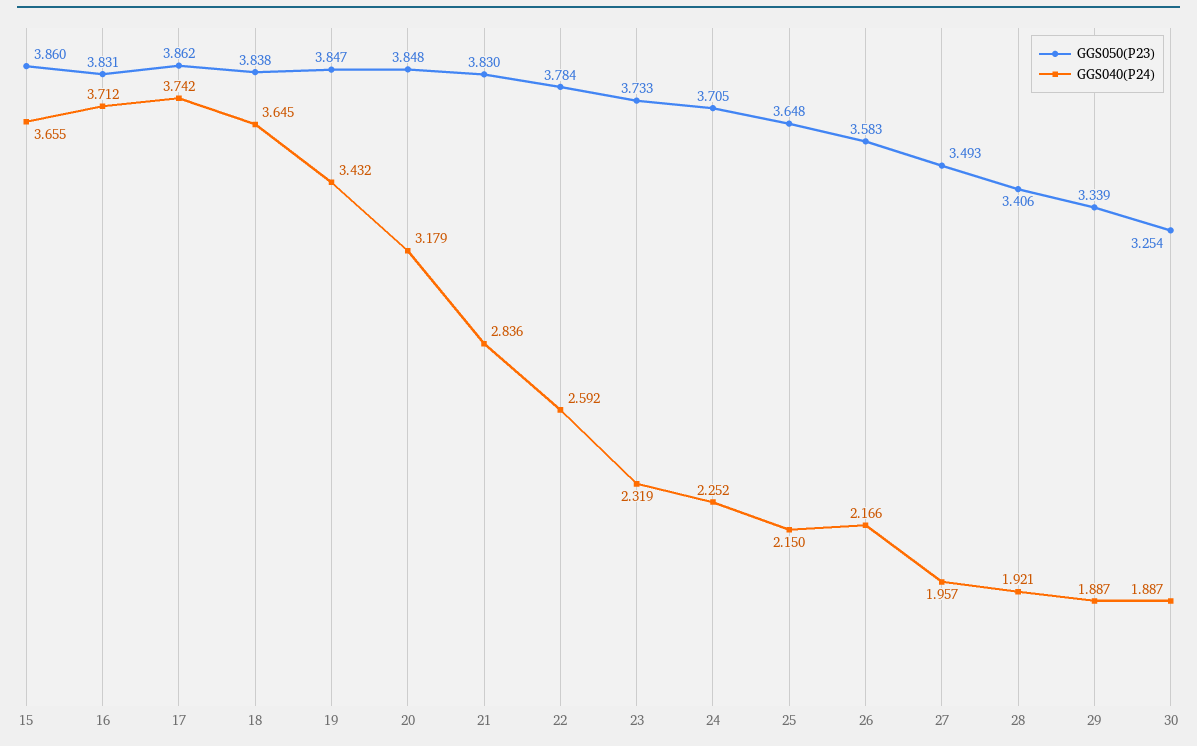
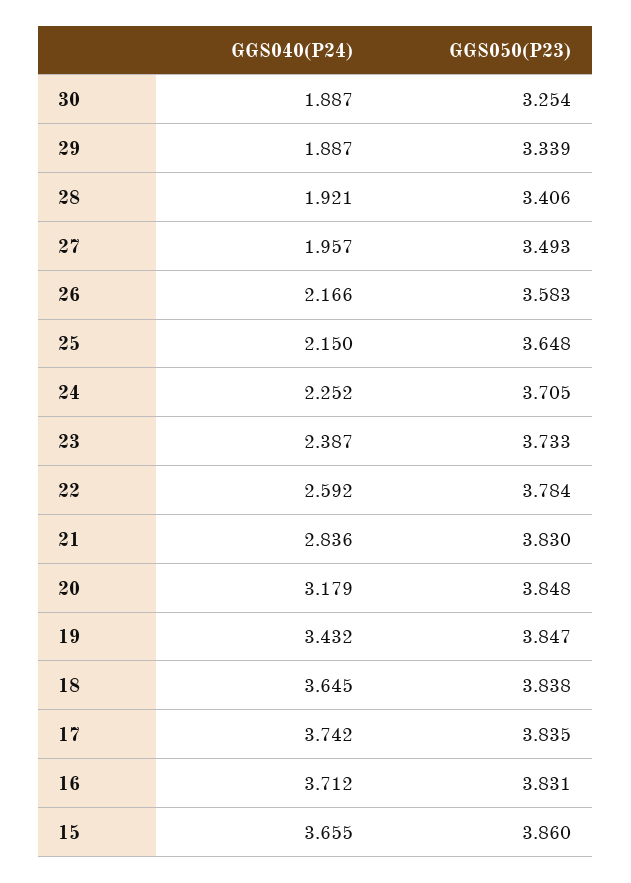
  {
    "GGS050(P23)": {
      "15": 3.86,
      "16": 3.831,
-     "17": 3.862,
+     "17": 3.835,
      "18": 3.838,
      "19": 3.847,
      "20": 3.848,
      "21": 3.83,
      "22": 3.784,
      "23": 3.733,
      "24": 3.705,
      "25": 3.648,
      "26": 3.583,
      "27": 3.493,
      "28": 3.406,
      "29": 3.339,
      "30": 3.254
    },
    "GGS040(P24)": {
      "15": 3.655,
      "16": 3.712,
      "17": 3.742,
      "18": 3.645,
      "19": 3.432,
      "20": 3.179,
      "21": 2.836,
      "22": 2.592,
-     "23": 2.319,
+     "23": 2.387,
      "24": 2.252,
      "25": 2.15,
      "26": 2.166,
      "27": 1.957,
      "28": 1.921,
      "29": 1.887,
      "30": 1.887
    }
  }

